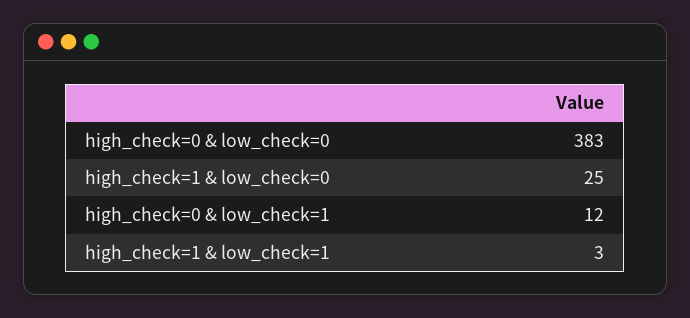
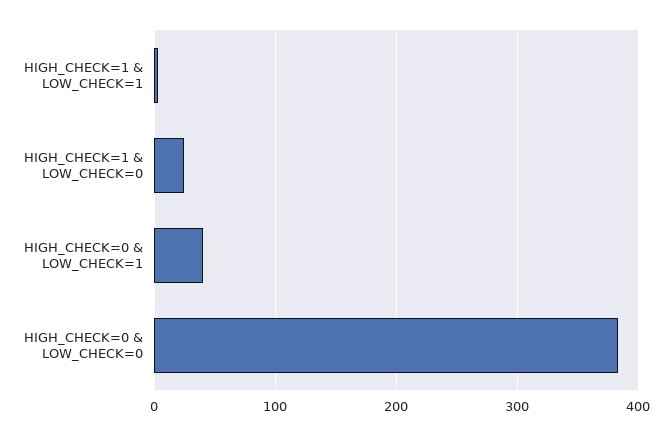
  {
    "high_check=0 & low_check=0": 383,
    "high_check=1 & low_check=0": 25,
-   "high_check=0 & low_check=1": 12,
+   "high_check=0 & low_check=1": 40,
    "high_check=1 & low_check=1": 3
  }

